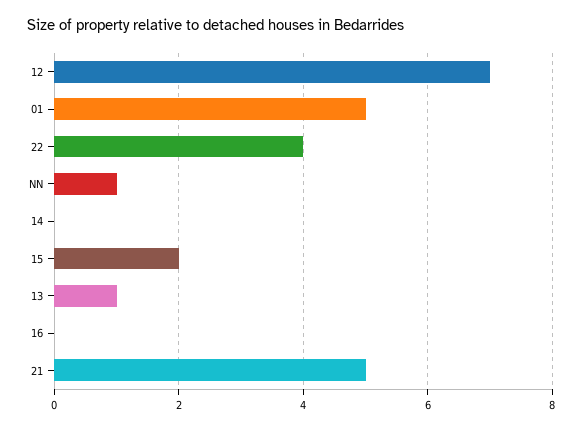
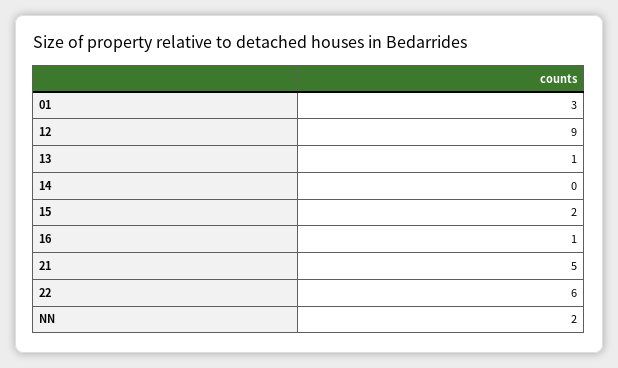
  {
-   "12": 7,
+   "12": 9,
-   "01": 5,
+   "01": 3,
-   "22": 4,
+   "22": 6,
-   "NN": 1,
+   "NN": 2,
    "14": 0,
    "15": 2,
    "13": 1,
-   "16": 0,
+   "16": 1,
    "21": 5
  }

